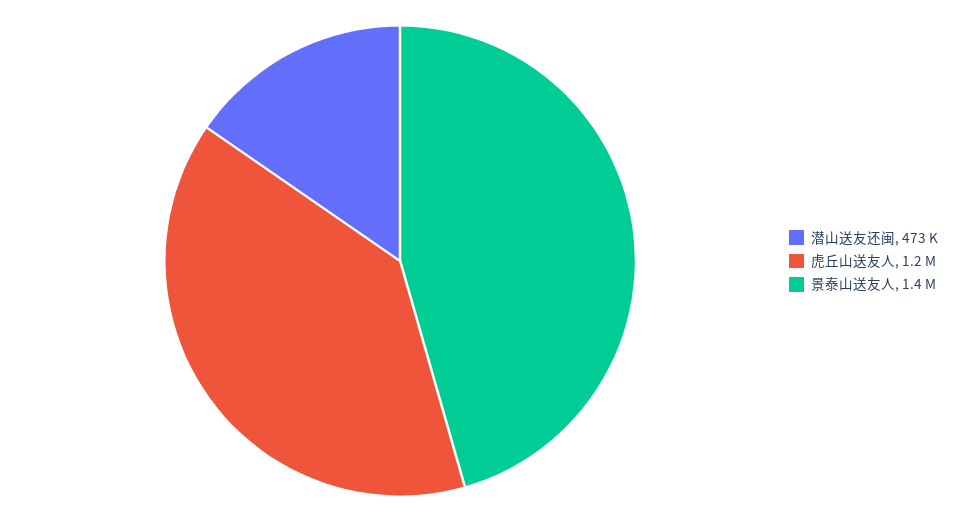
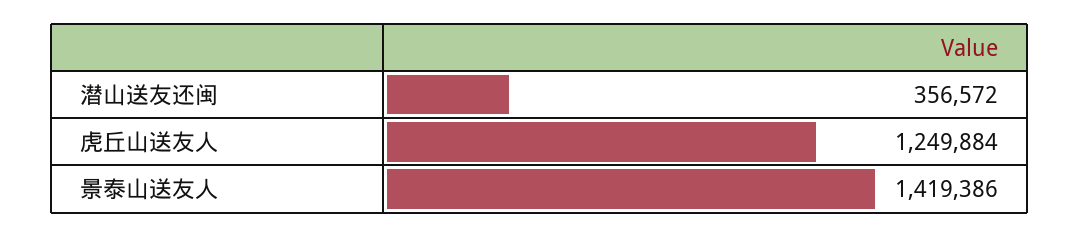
  {
-   "潜山送友还闽": 473000,
+   "潜山送友还闽": 356572,
    "虎丘山送友人": 1249884,
    "景泰山送友人": 1419386
  }

